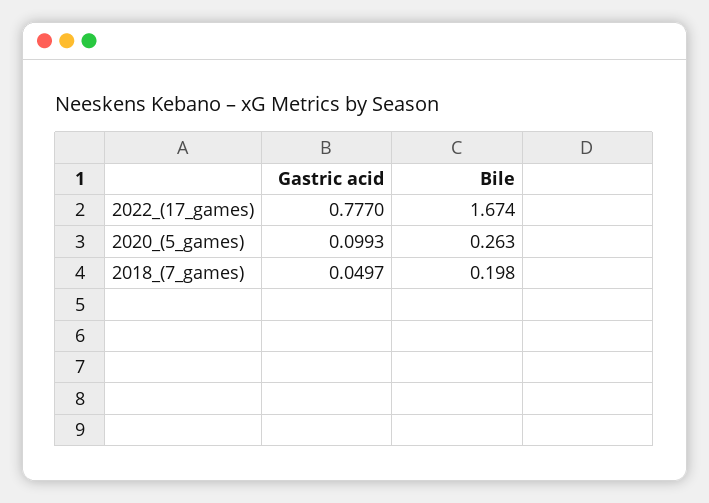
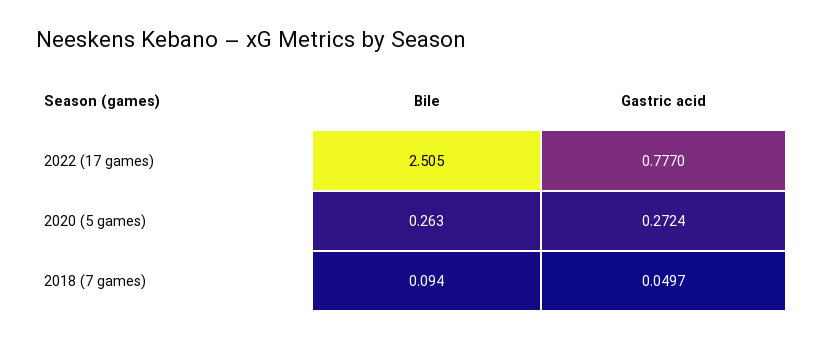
  {
    "Gastric acid": {
      "2022_(17_games)": 0.777,
-     "2020_(5_games)": 0.0993,
+     "2020_(5_games)": 0.2724,
      "2018_(7_games)": 0.0497
    },
    "Bile": {
-     "2022_(17_games)": 1.674,
+     "2022_(17_games)": 2.505,
      "2020_(5_games)": 0.263,
-     "2018_(7_games)": 0.198
+     "2018_(7_games)": 0.094
    }
  }

